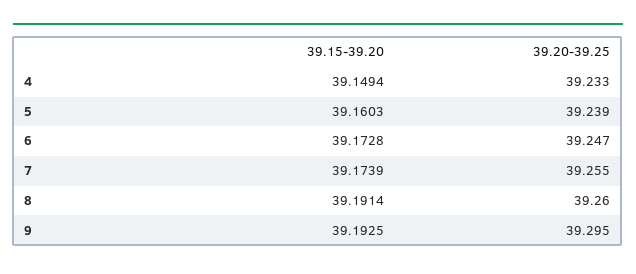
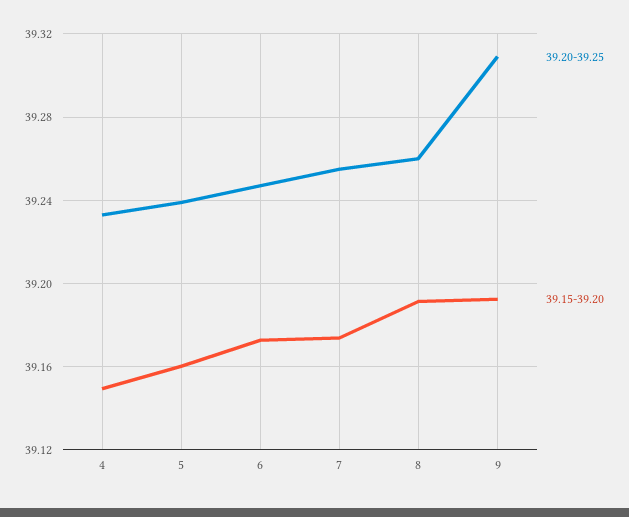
  {
    "39.15-39.20": {
      "4": 39.1494,
      "5": 39.1603,
      "6": 39.1728,
      "7": 39.1739,
      "8": 39.1914,
      "9": 39.1925
    },
    "39.20-39.25": {
      "4": 39.233,
      "5": 39.239,
      "6": 39.247,
      "7": 39.255,
      "8": 39.26,
-     "9": 39.295
+     "9": 39.31
    }
  }

